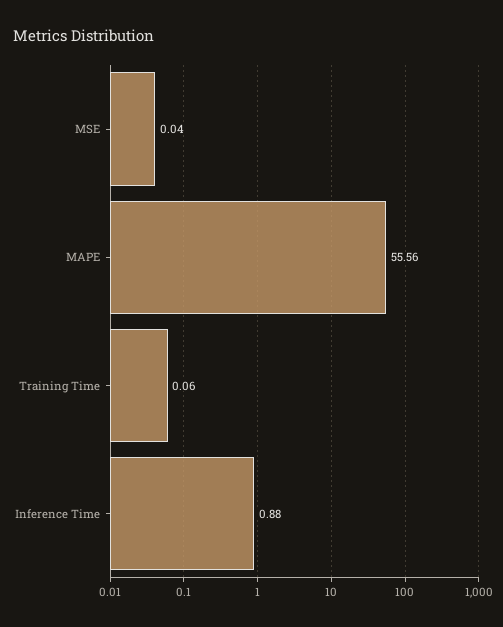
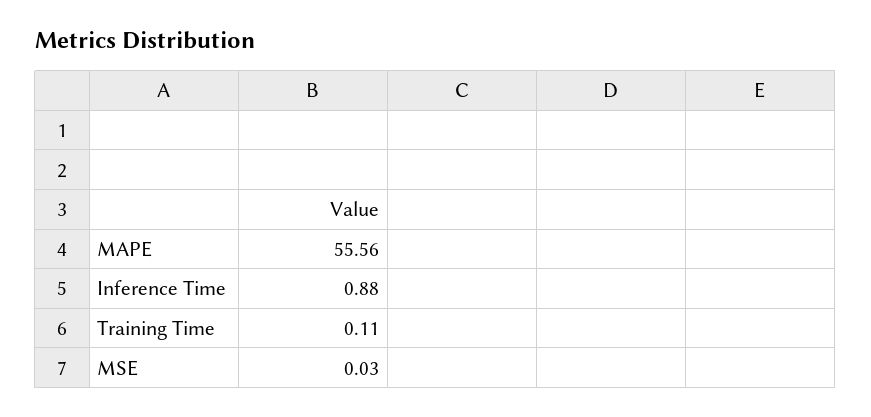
  {
-   "MSE": 0.04,
+   "MSE": 0.03,
    "MAPE": 55.56,
-   "Training Time": 0.06,
+   "Training Time": 0.11,
    "Inference Time": 0.88
  }

